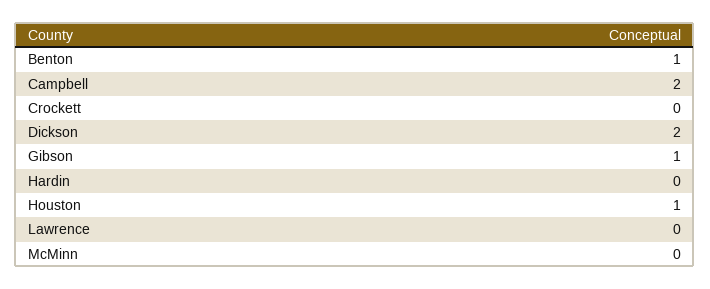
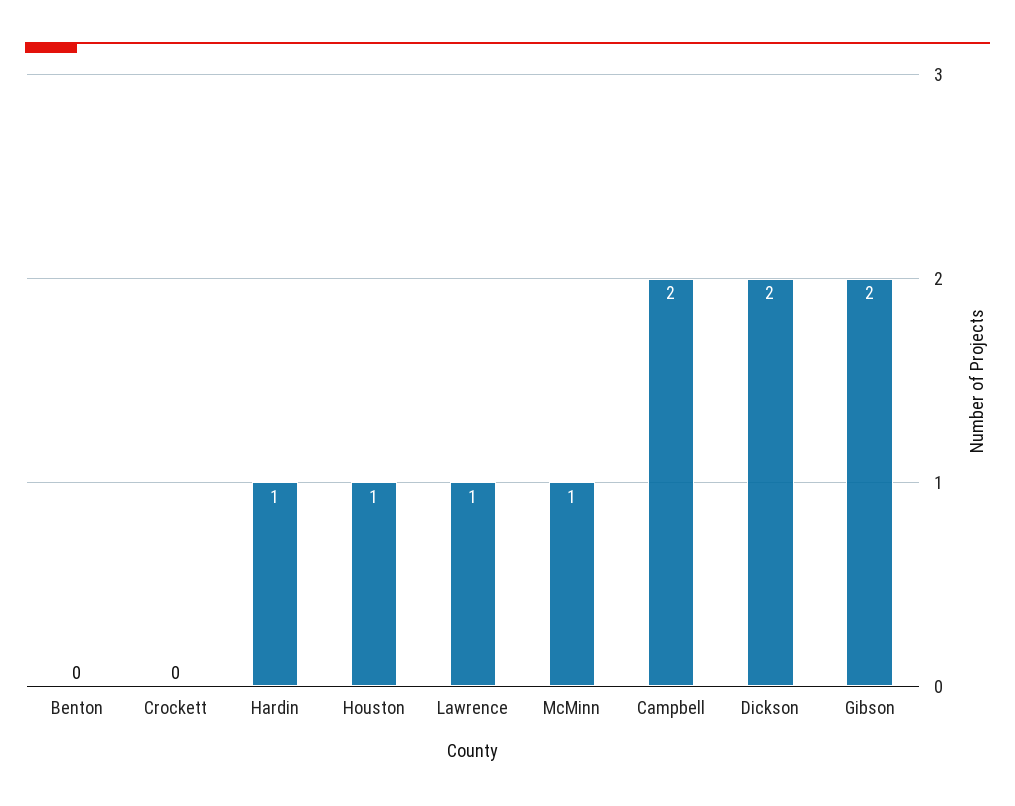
  {
-   "Benton": 1,
+   "Benton": 0,
    "Campbell": 2,
    "Crockett": 0,
    "Dickson": 2,
-   "Gibson": 1,
+   "Gibson": 2,
-   "Hardin": 0,
+   "Hardin": 1,
    "Houston": 1,
-   "Lawrence": 0,
+   "Lawrence": 1,
-   "McMinn": 0
+   "McMinn": 1
  }

